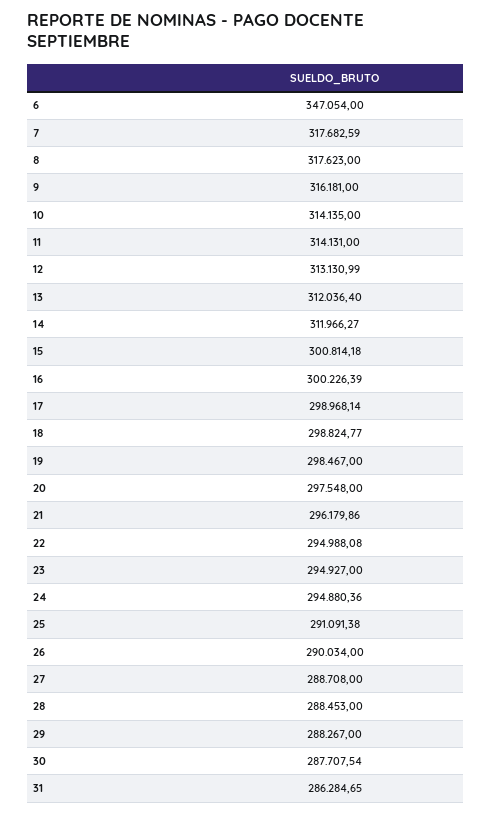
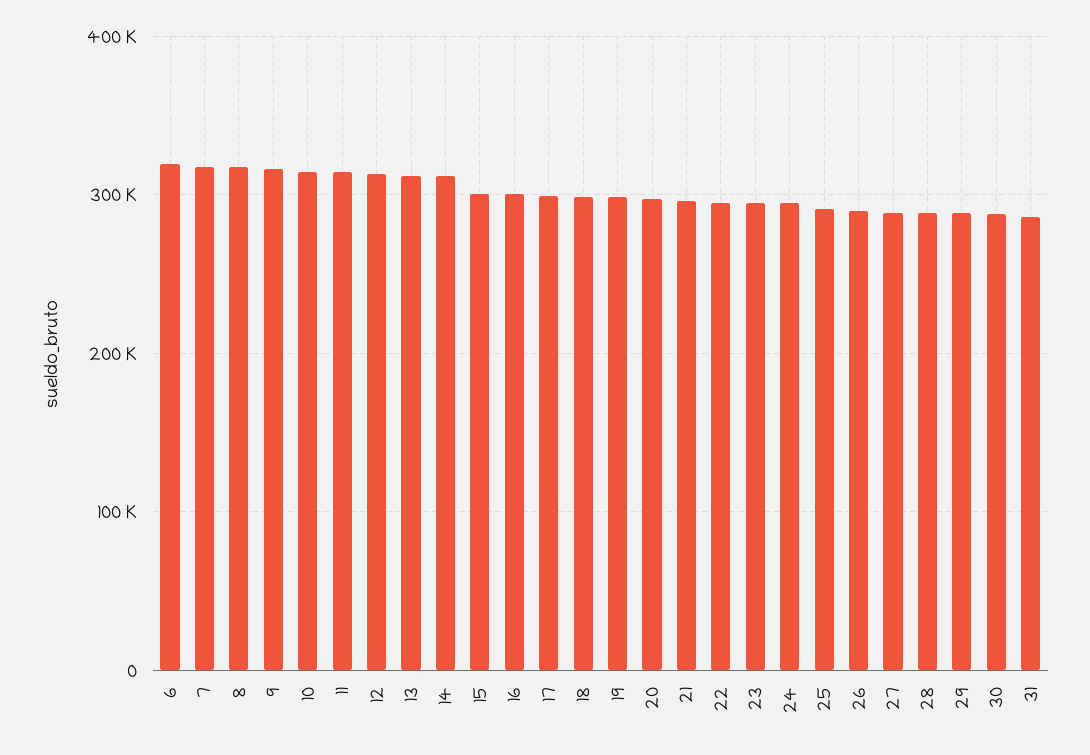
  {
-   "6": 347054,
+   "6": 320000,
    "7": 317682.59,
    "8": 317623,
    "9": 316181,
    "10": 314135,
    "11": 314131,
    "12": 313130.99,
    "13": 312036.4,
    "14": 311966.27,
    "15": 300814.18,
    "16": 300226.39,
    "17": 298968.14,
    "18": 298824.77,
    "19": 298467,
    "20": 297548,
    "21": 296179.86,
    "22": 294988.08,
    "23": 294927,
    "24": 294880.36,
    "25": 291091.38,
    "26": 290034,
    "27": 288708,
    "28": 288453,
    "29": 288267,
    "30": 287707.54,
    "31": 286284.65
  }

